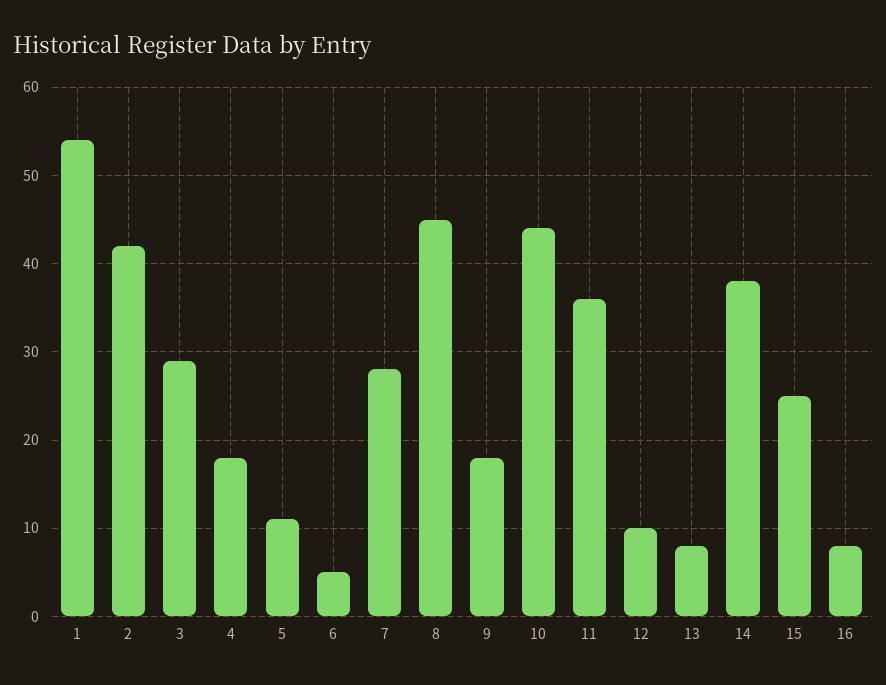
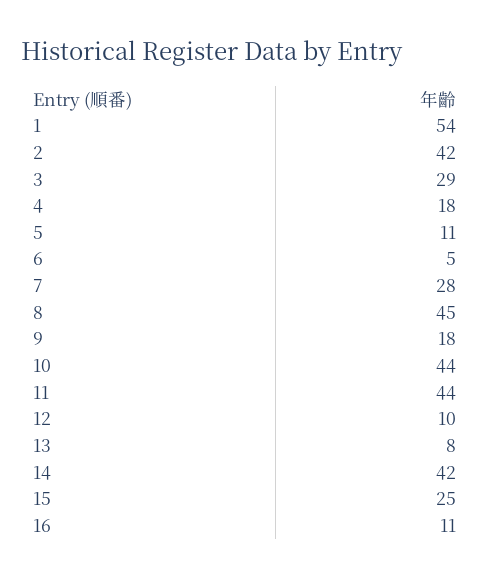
  {
    "1": 54,
    "2": 42,
    "3": 29,
    "4": 18,
    "5": 11,
    "6": 5,
    "7": 28,
    "8": 45,
    "9": 18,
    "10": 44,
-   "11": 36,
+   "11": 44,
    "12": 10,
    "13": 8,
-   "14": 38,
+   "14": 42,
    "15": 25,
-   "16": 8
+   "16": 11
  }

